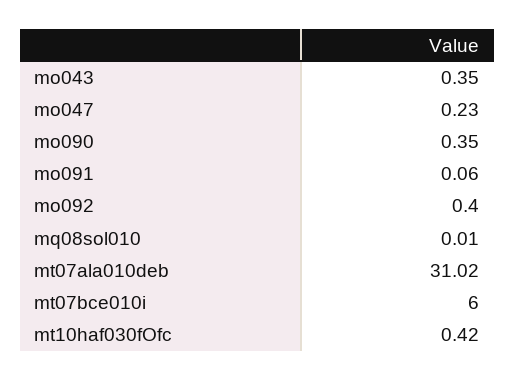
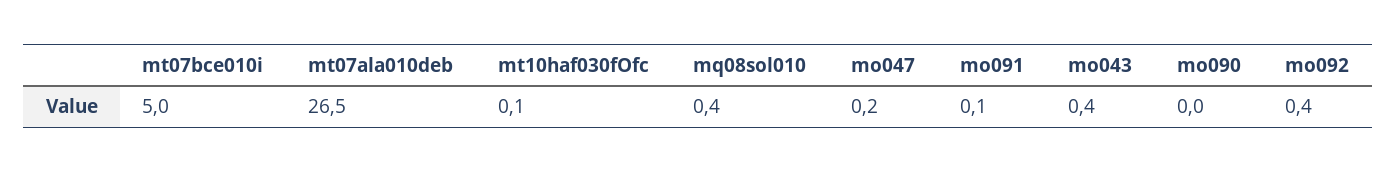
  {
    "mo043": 0.35,
    "mo047": 0.23,
-   "mo090": 0.35,
+   "mo090": 0,
    "mo091": 0.06,
    "mo092": 0.4,
-   "mq08sol010": 0.01,
+   "mq08sol010": 0.4,
-   "mt07ala010deb": 31.02,
+   "mt07ala010deb": 26.5,
-   "mt07bce010i": 6,
+   "mt07bce010i": 5,
-   "mt10haf030fOfc": 0.42
+   "mt10haf030fOfc": 0.1
  }

